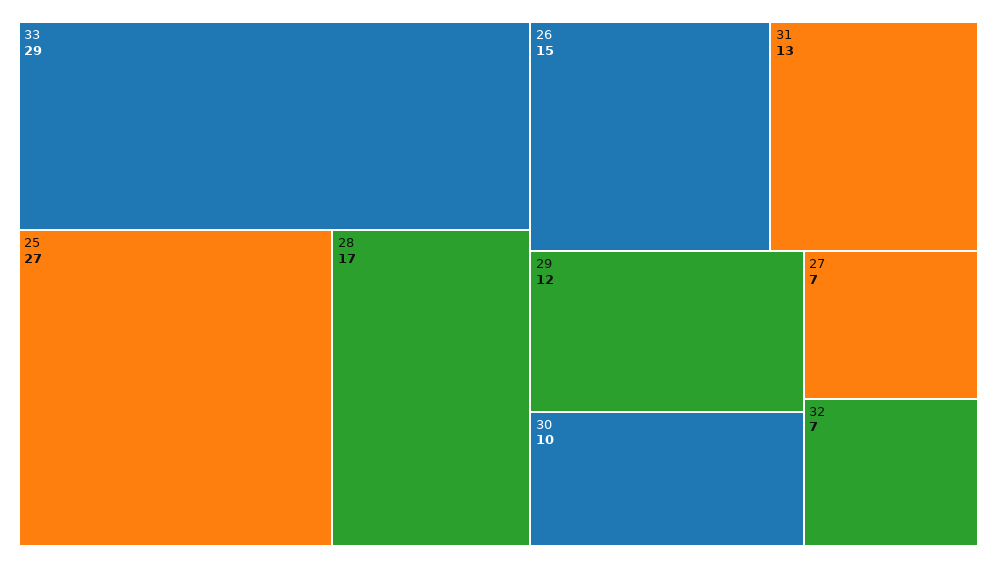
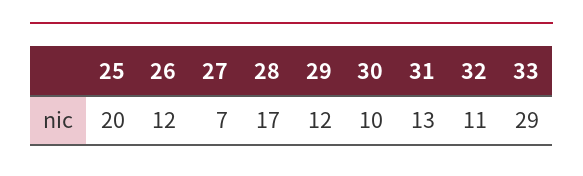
  {
    "33": 29,
-   "25": 27,
+   "25": 20,
    "28": 17,
-   "26": 15,
+   "26": 12,
    "31": 13,
    "29": 12,
    "30": 10,
    "27": 7,
-   "32": 7
+   "32": 11
  }

